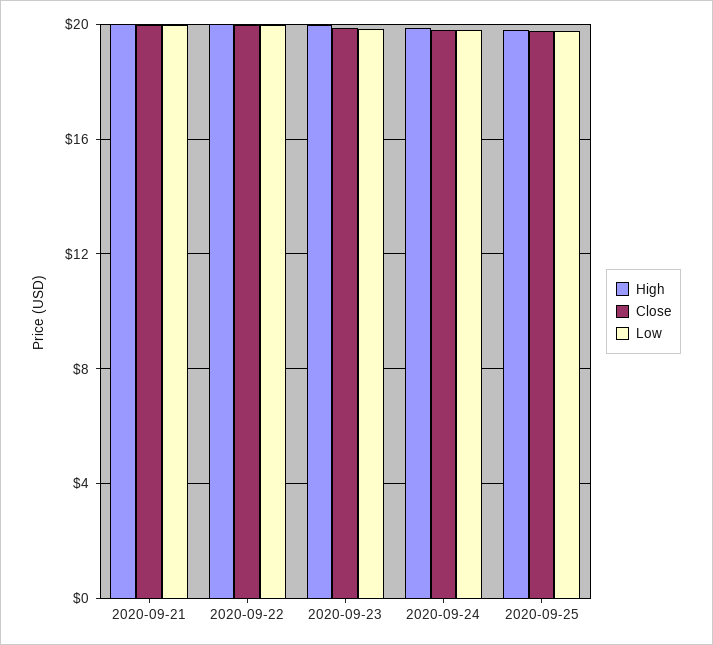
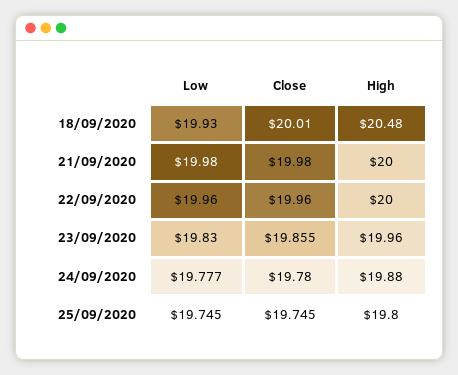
  {
    "High": {
      "2020-09-21": 20,
      "2020-09-22": 20,
      "2020-09-23": 19.96,
      "2020-09-24": 19.88,
-     "2020-09-25": 19.8
+     "2020-09-25": 19.8,
+     "18/09/2020": 20.48
    },
    "Close": {
      "2020-09-21": 19.98,
      "2020-09-22": 19.96,
      "2020-09-23": 19.855,
      "2020-09-24": 19.78,
-     "2020-09-25": 19.745
+     "2020-09-25": 19.745,
+     "18/09/2020": 20.01
    },
    "Low": {
      "2020-09-21": 19.98,
      "2020-09-22": 19.96,
      "2020-09-23": 19.83,
      "2020-09-24": 19.777,
-     "2020-09-25": 19.745
+     "2020-09-25": 19.745,
+     "18/09/2020": 19.93
    }
  }

